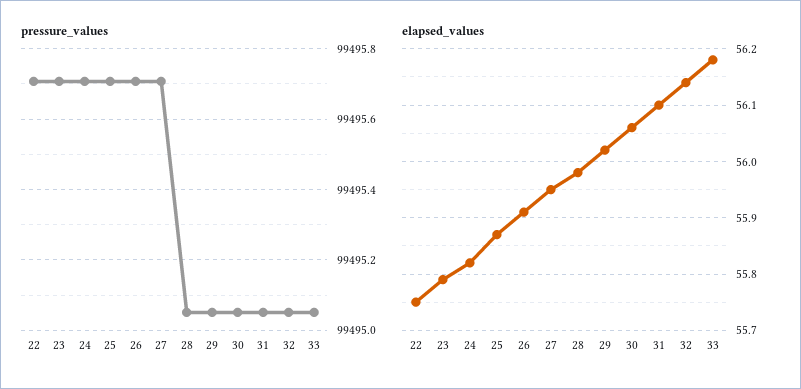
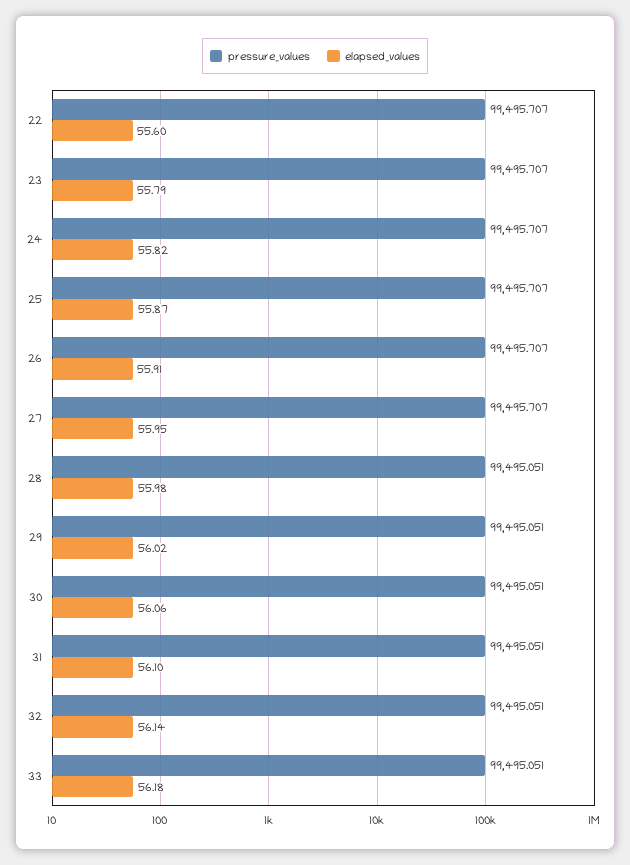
  {
    "pressure_values": {
      "22": 99495.707,
      "23": 99495.707,
      "24": 99495.707,
      "25": 99495.707,
      "26": 99495.707,
      "27": 99495.707,
      "28": 99495.051,
      "29": 99495.051,
      "30": 99495.051,
      "31": 99495.051,
      "32": 99495.051,
      "33": 99495.051
    },
    "elapsed_values": {
-     "22": 55.75,
+     "22": 55.6,
      "23": 55.79,
      "24": 55.82,
      "25": 55.87,
      "26": 55.91,
      "27": 55.95,
      "28": 55.98,
      "29": 56.02,
      "30": 56.06,
      "31": 56.1,
      "32": 56.14,
      "33": 56.18
    }
  }

